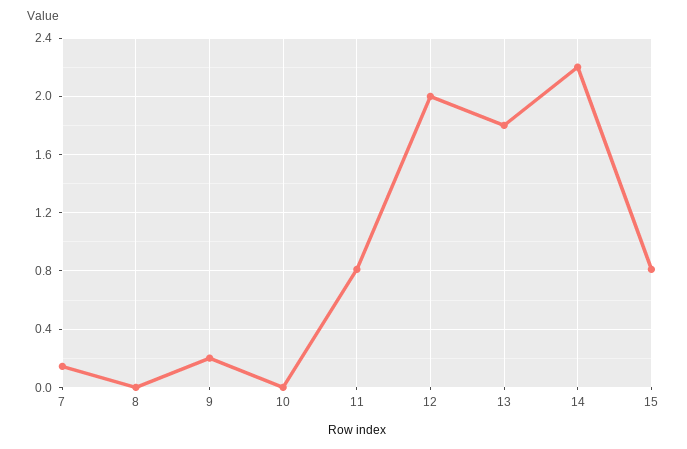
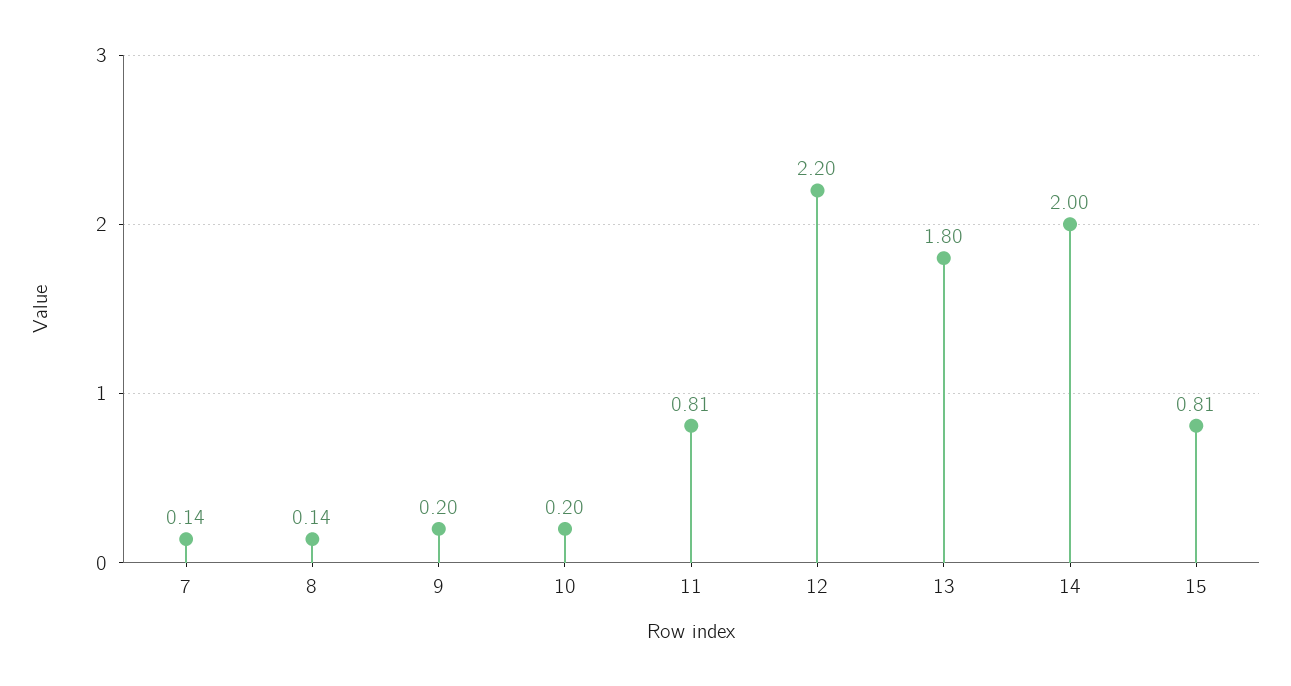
  {
    "7": 0.14,
-   "8": 0,
+   "8": 0.14,
    "9": 0.2,
-   "10": 0,
+   "10": 0.2,
    "11": 0.81,
-   "12": 2,
+   "12": 2.2,
    "13": 1.8,
-   "14": 2.2,
+   "14": 2,
    "15": 0.81
  }

